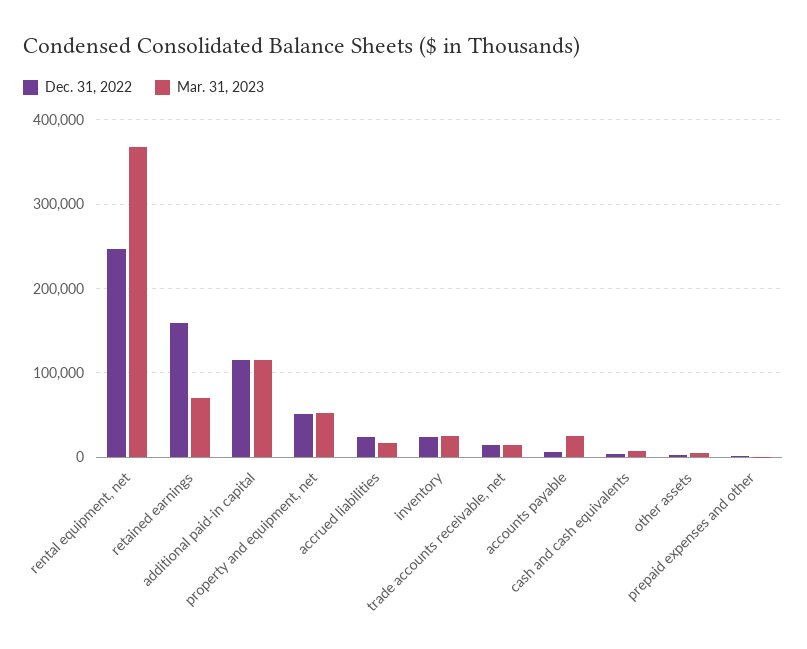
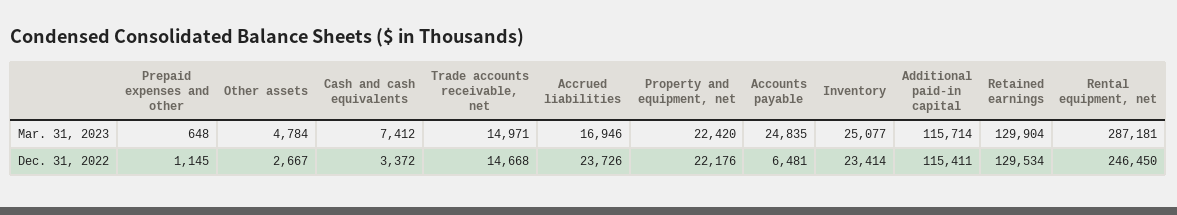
  {
    "Dec. 31, 2022": {
      "rental equipment, net": 246450,
-     "retained earnings": 160000,
+     "retained earnings": 129534,
      "additional paid-in capital": 115411,
-     "property and equipment, net": 50000,
+     "property and equipment, net": 22176,
      "accrued liabilities": 23726,
      "inventory": 23414,
      "trade accounts receivable, net": 14668,
      "accounts payable": 6481,
      "cash and cash equivalents": 3372,
      "other assets": 2667,
      "prepaid expenses and other": 1145
    },
    "Mar. 31, 2023": {
-     "rental equipment, net": 370000,
+     "rental equipment, net": 287181,
-     "retained earnings": 70000,
+     "retained earnings": 129904,
      "additional paid-in capital": 115714,
-     "property and equipment, net": 50000,
+     "property and equipment, net": 22420,
      "accrued liabilities": 16946,
      "inventory": 25077,
      "trade accounts receivable, net": 14971,
      "accounts payable": 24835,
      "cash and cash equivalents": 7412,
      "other assets": 4784,
      "prepaid expenses and other": 648
    }
  }

